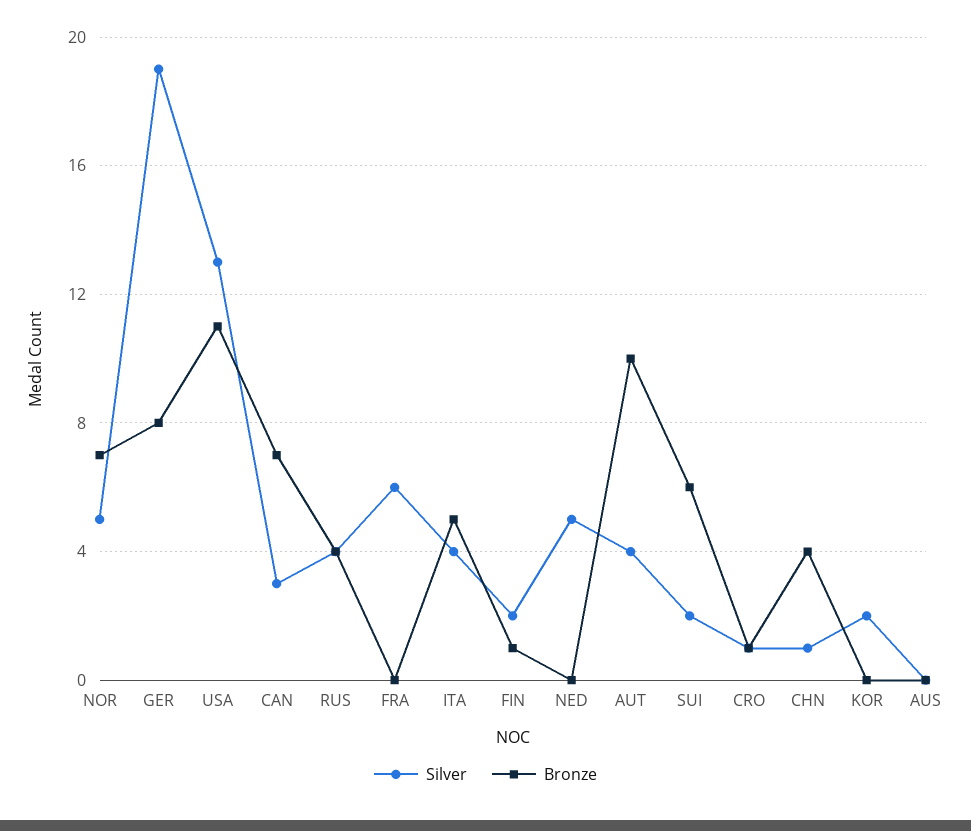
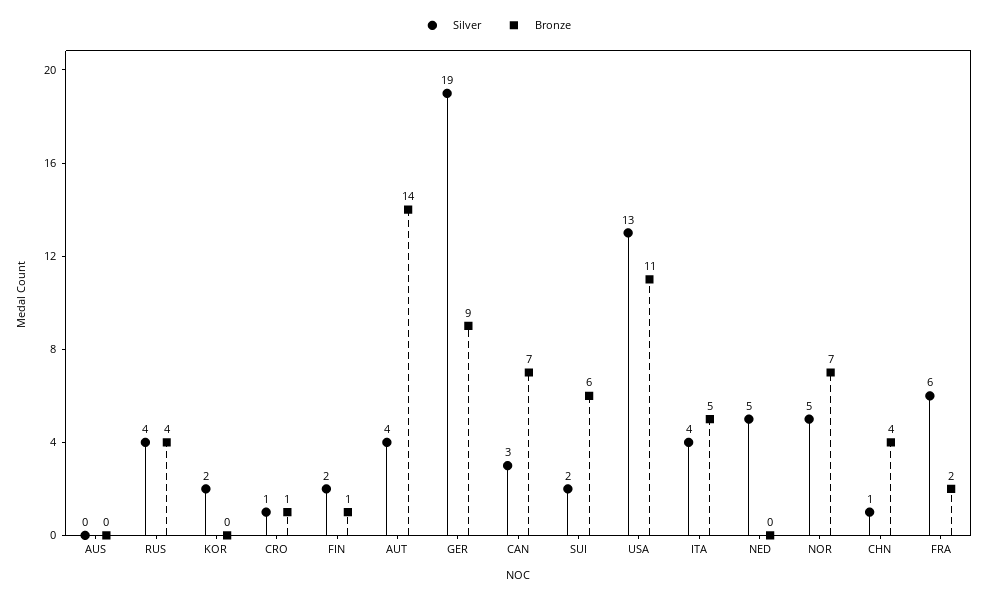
  {
    "Silver": {
      "NOR": 5,
      "GER": 19,
      "USA": 13,
      "CAN": 3,
      "RUS": 4,
      "FRA": 6,
      "ITA": 4,
      "FIN": 2,
      "NED": 5,
      "AUT": 4,
      "SUI": 2,
      "CRO": 1,
      "CHN": 1,
      "KOR": 2,
      "AUS": 0
    },
    "Bronze": {
      "NOR": 7,
-     "GER": 8,
+     "GER": 9,
      "USA": 11,
      "CAN": 7,
      "RUS": 4,
-     "FRA": 0,
+     "FRA": 2,
      "ITA": 5,
      "FIN": 1,
      "NED": 0,
-     "AUT": 10,
+     "AUT": 14,
      "SUI": 6,
      "CRO": 1,
      "CHN": 4,
      "KOR": 0,
      "AUS": 0
    }
  }

